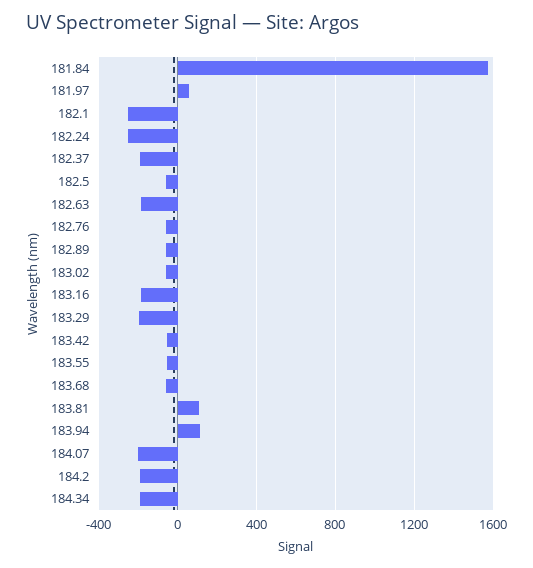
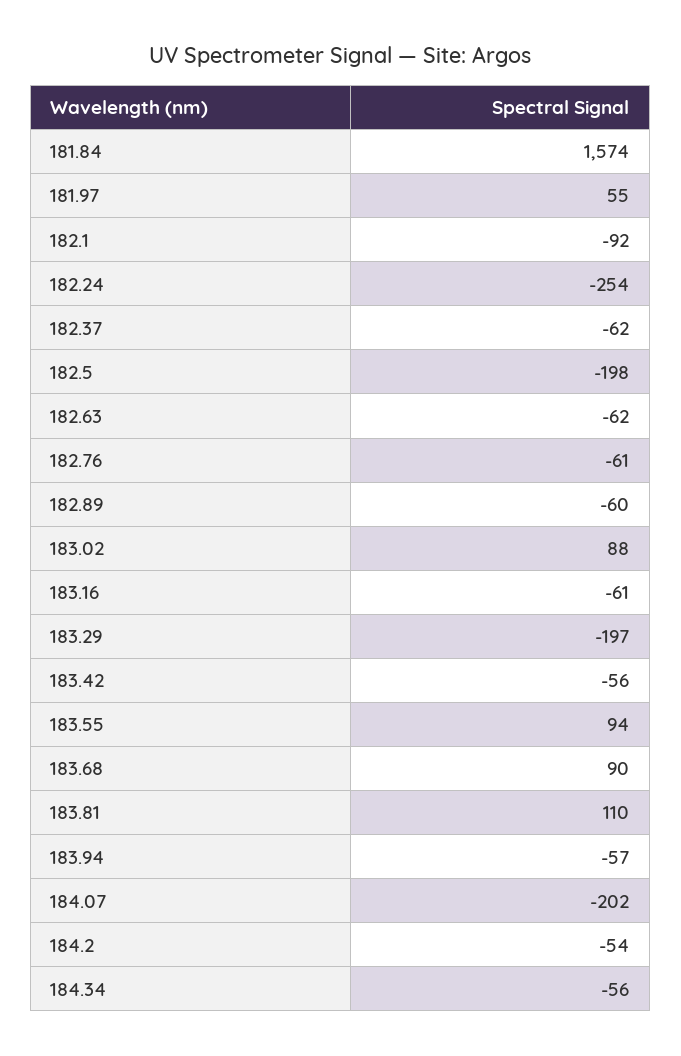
  {
    "181.84": 1574,
    "181.97": 55,
-   "182.1": -250,
+   "182.1": -92,
    "182.24": -254,
-   "182.37": -200,
+   "182.37": -62,
-   "182.5": -50,
+   "182.5": -198,
-   "182.63": -200,
+   "182.63": -62,
    "182.76": -61,
    "182.89": -60,
-   "183.02": -50,
+   "183.02": 88,
-   "183.16": -200,
+   "183.16": -61,
    "183.29": -197,
    "183.42": -56,
-   "183.55": -50,
+   "183.55": 94,
-   "183.68": -50,
+   "183.68": 90,
    "183.81": 110,
-   "183.94": 100,
+   "183.94": -57,
    "184.07": -202,
-   "184.2": -200,
+   "184.2": -54,
-   "184.34": -200
+   "184.34": -56
  }

